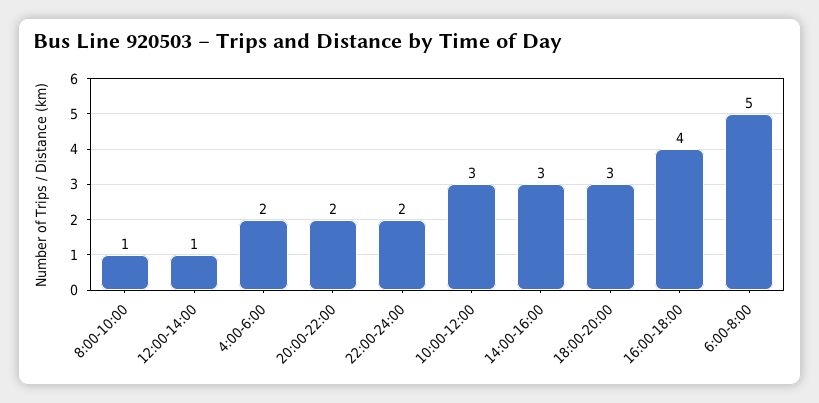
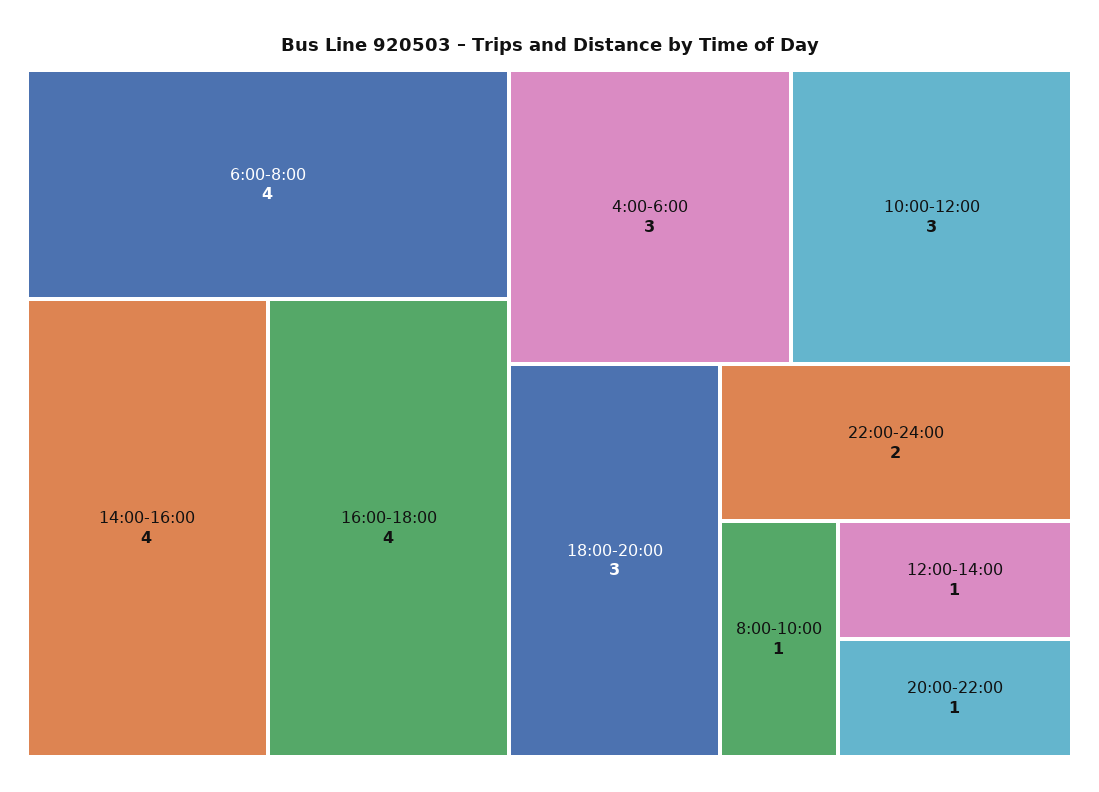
  {
    "8:00-10:00": 1,
    "12:00-14:00": 1,
-   "4:00-6:00": 2,
+   "4:00-6:00": 3,
-   "20:00-22:00": 2,
+   "20:00-22:00": 1,
    "22:00-24:00": 2,
    "10:00-12:00": 3,
-   "14:00-16:00": 3,
+   "14:00-16:00": 4,
    "18:00-20:00": 3,
    "16:00-18:00": 4,
-   "6:00-8:00": 5
+   "6:00-8:00": 4
  }

